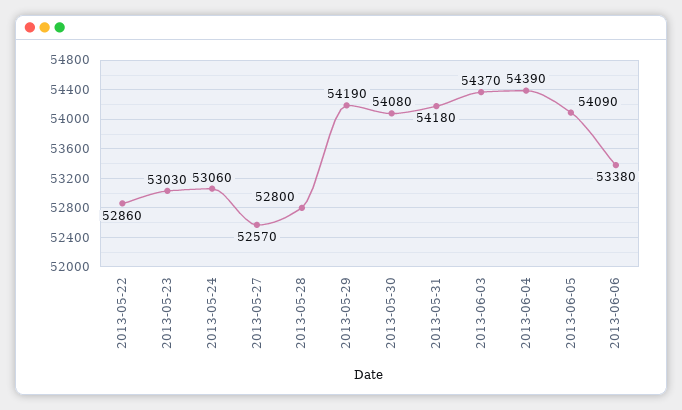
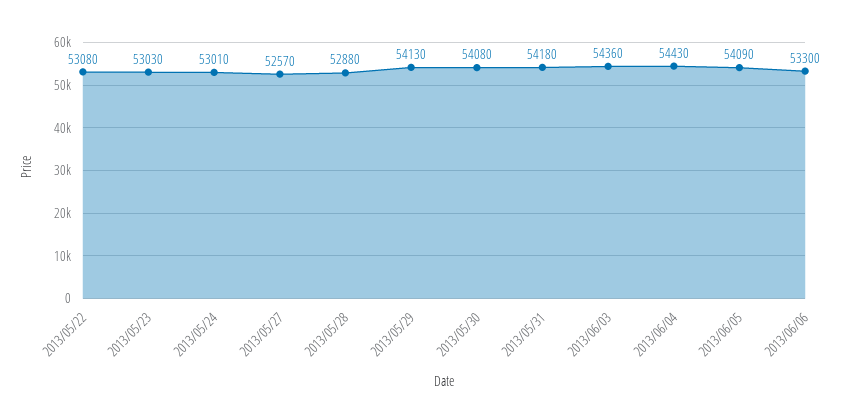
  {
-   "2013-05-22": 52860,
+   "2013-05-22": 53080,
    "2013-05-23": 53030,
-   "2013-05-24": 53060,
+   "2013-05-24": 53010,
    "2013-05-27": 52570,
-   "2013-05-28": 52800,
+   "2013-05-28": 52880,
-   "2013-05-29": 54190,
+   "2013-05-29": 54130,
    "2013-05-30": 54080,
    "2013-05-31": 54180,
-   "2013-06-03": 54370,
+   "2013-06-03": 54360,
-   "2013-06-04": 54390,
+   "2013-06-04": 54430,
    "2013-06-05": 54090,
-   "2013-06-06": 53380
+   "2013-06-06": 53300
  }

